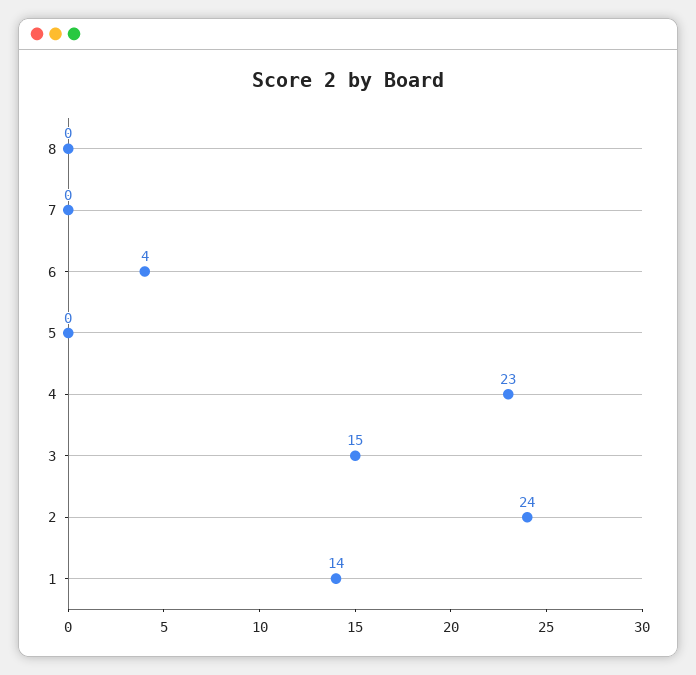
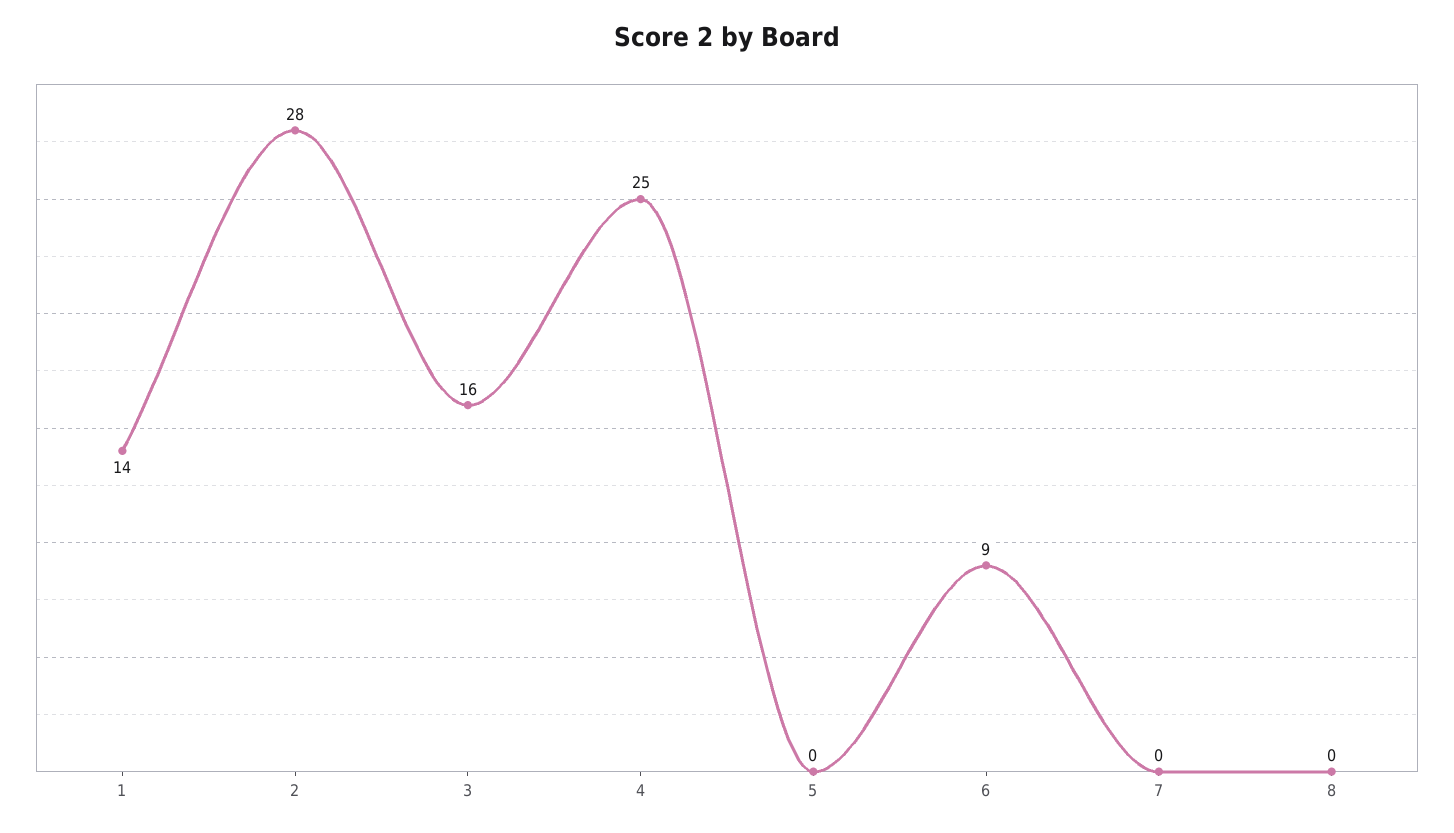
  {
    "8": 0,
    "7": 0,
-   "6": 4,
+   "6": 9,
    "5": 0,
-   "4": 23,
+   "4": 25,
-   "3": 15,
+   "3": 16,
-   "2": 24,
+   "2": 28,
    "1": 14
  }

